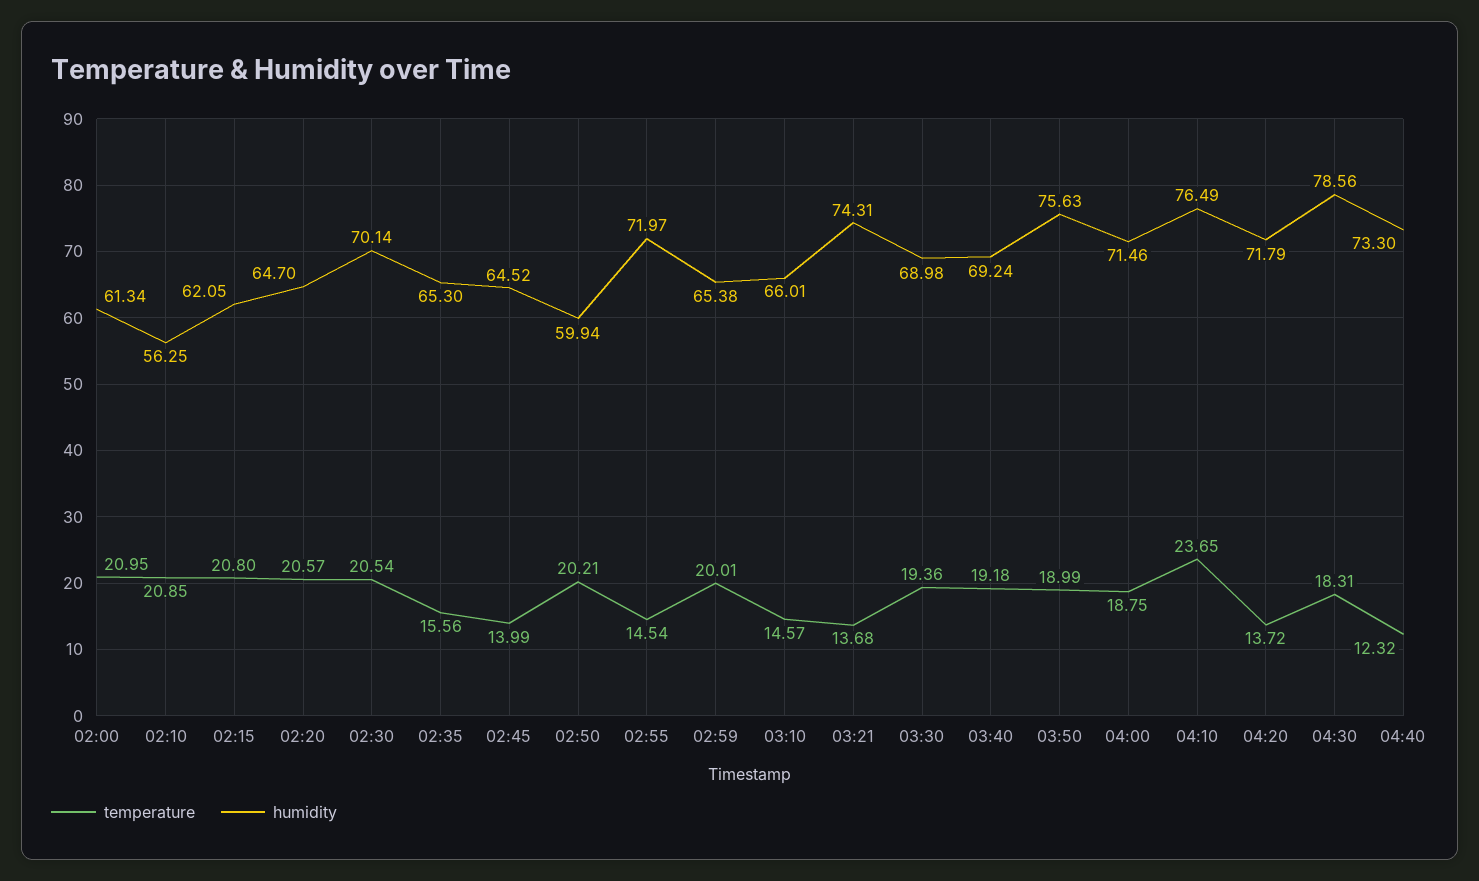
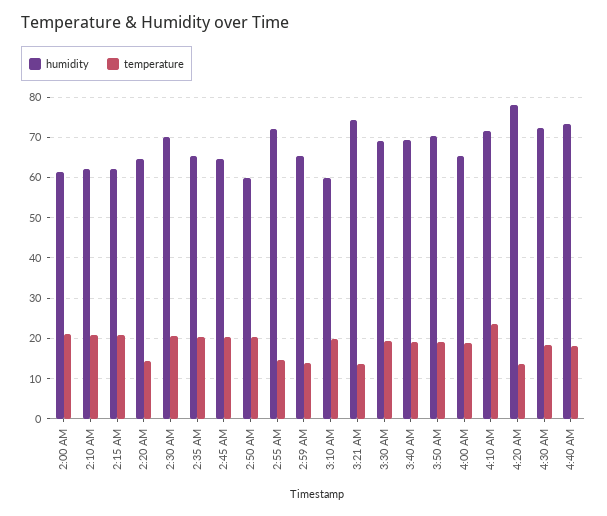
  {
    "temperature": {
      "02:00": 20.95,
      "02:10": 20.85,
      "02:15": 20.8,
-     "02:20": 20.57,
+     "02:20": 14,
      "02:30": 20.54,
-     "02:35": 15.56,
+     "02:35": 20,
-     "02:45": 13.99,
+     "02:45": 20,
      "02:50": 20.21,
      "02:55": 14.54,
-     "02:59": 20.01,
+     "02:59": 14,
-     "03:10": 14.57,
+     "03:10": 20,
      "03:21": 13.68,
      "03:30": 19.36,
      "03:40": 19.18,
      "03:50": 18.99,
      "04:00": 18.75,
      "04:10": 23.65,
      "04:20": 13.72,
      "04:30": 18.31,
-     "04:40": 12.32
+     "04:40": 18
    },
    "humidity": {
      "02:00": 61.34,
-     "02:10": 56.25,
+     "02:10": 62,
      "02:15": 62.05,
      "02:20": 64.7,
      "02:30": 70.14,
      "02:35": 65.3,
      "02:45": 64.52,
      "02:50": 59.94,
      "02:55": 71.97,
      "02:59": 65.38,
-     "03:10": 66.01,
+     "03:10": 60,
      "03:21": 74.31,
      "03:30": 68.98,
      "03:40": 69.24,
-     "03:50": 75.63,
+     "03:50": 70,
-     "04:00": 71.46,
+     "04:00": 66,
-     "04:10": 76.49,
+     "04:10": 72,
-     "04:20": 71.79,
+     "04:20": 78,
-     "04:30": 78.56,
+     "04:30": 72,
      "04:40": 73.3
    }
  }

